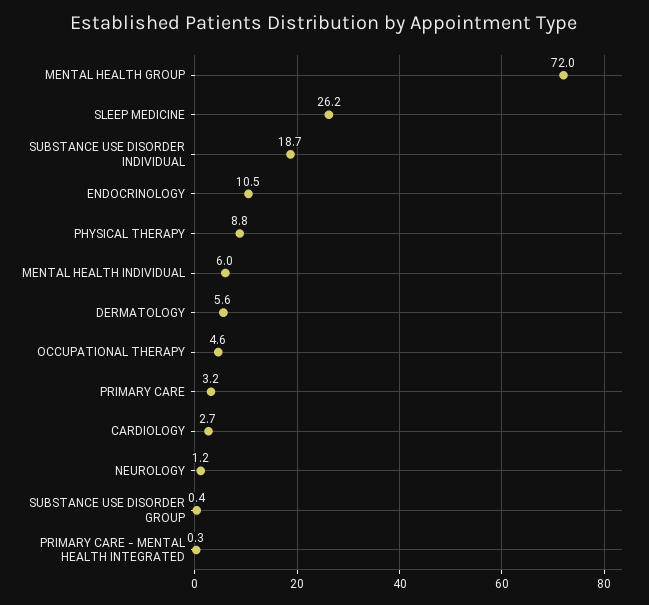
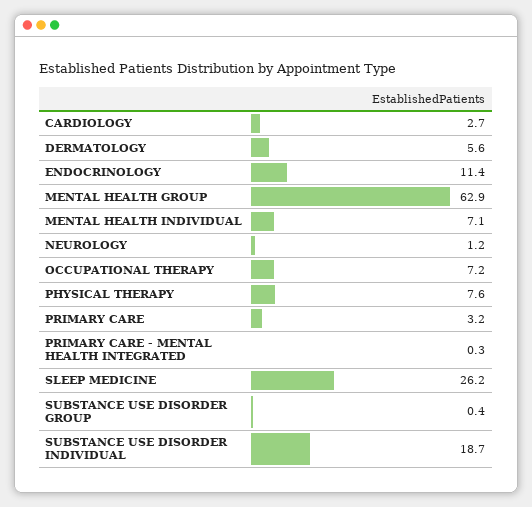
  {
-   "MENTAL HEALTH GROUP": 72,
+   "MENTAL HEALTH GROUP": 62.9,
    "SLEEP MEDICINE": 26.2,
    "SUBSTANCE USE DISORDER INDIVIDUAL": 18.7,
-   "ENDOCRINOLOGY": 10.5,
+   "ENDOCRINOLOGY": 11.4,
-   "PHYSICAL THERAPY": 8.8,
+   "PHYSICAL THERAPY": 7.6,
-   "MENTAL HEALTH INDIVIDUAL": 6,
+   "MENTAL HEALTH INDIVIDUAL": 7.1,
    "DERMATOLOGY": 5.6,
-   "OCCUPATIONAL THERAPY": 4.6,
+   "OCCUPATIONAL THERAPY": 7.2,
    "PRIMARY CARE": 3.2,
    "CARDIOLOGY": 2.7,
    "NEUROLOGY": 1.2,
    "SUBSTANCE USE DISORDER GROUP": 0.4,
    "PRIMARY CARE - MENTAL HEALTH INTEGRATED": 0.3
  }

